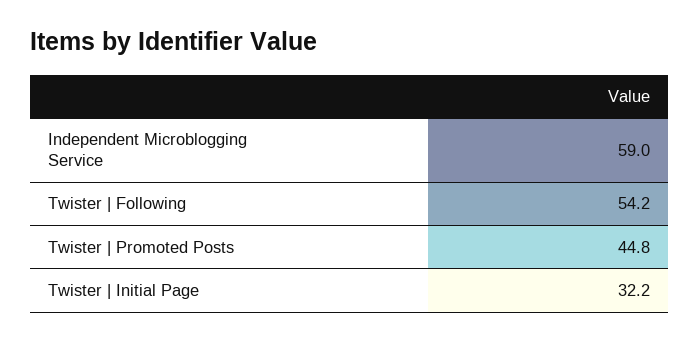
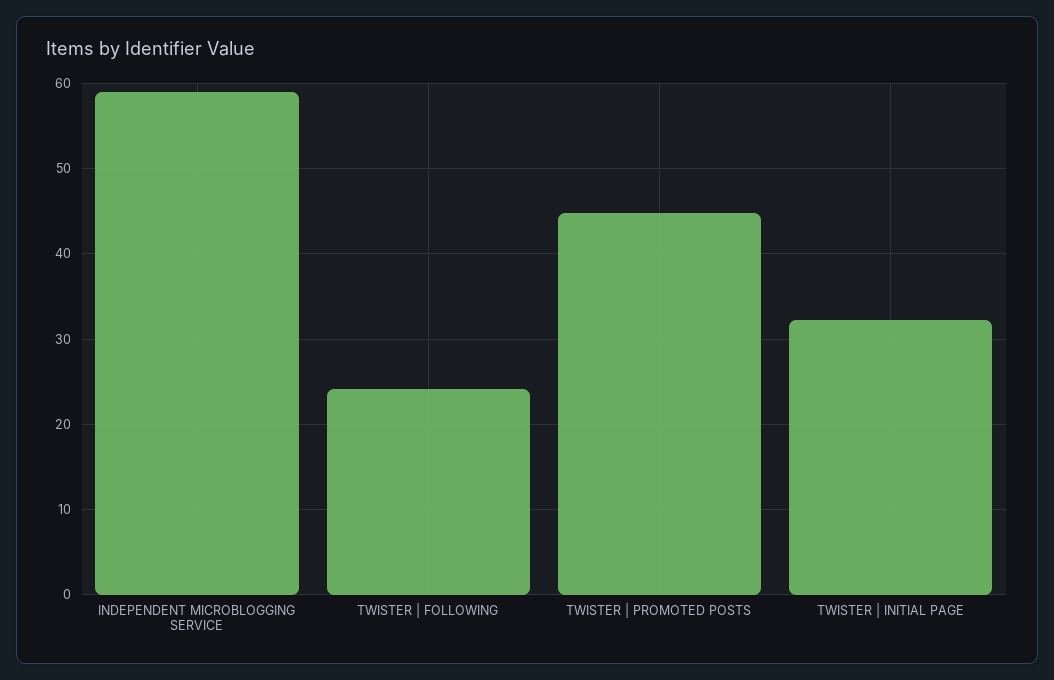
  {
    "Independent Microblogging Service": 59,
-   "Twister | Following": 54.2,
+   "Twister | Following": 24,
    "Twister | Promoted Posts": 44.8,
    "Twister | Initial Page": 32.2
  }

